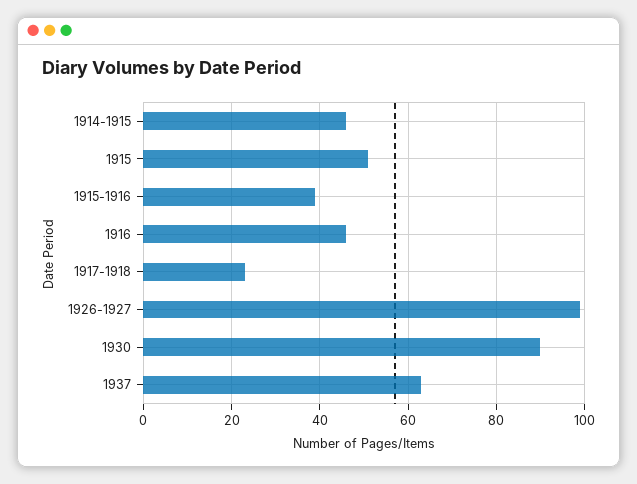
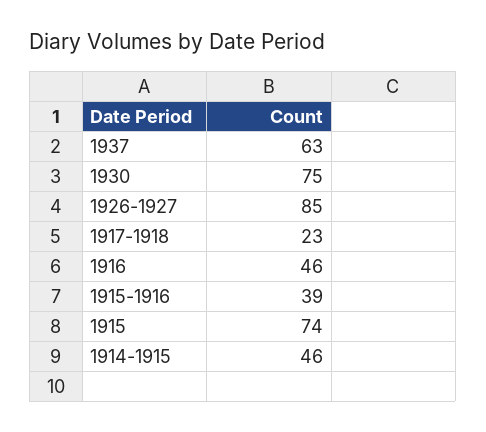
  {
    "1914-1915": 46,
-   "1915": 50,
+   "1915": 74,
    "1915-1916": 39,
    "1916": 46,
    "1917-1918": 23,
-   "1926-1927": 100,
+   "1926-1927": 85,
-   "1930": 90,
+   "1930": 75,
    "1937": 63
  }

